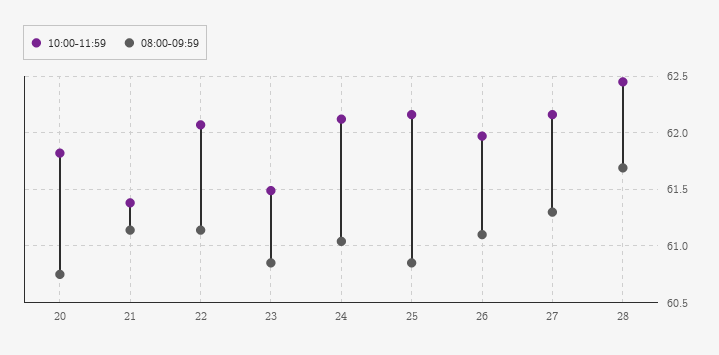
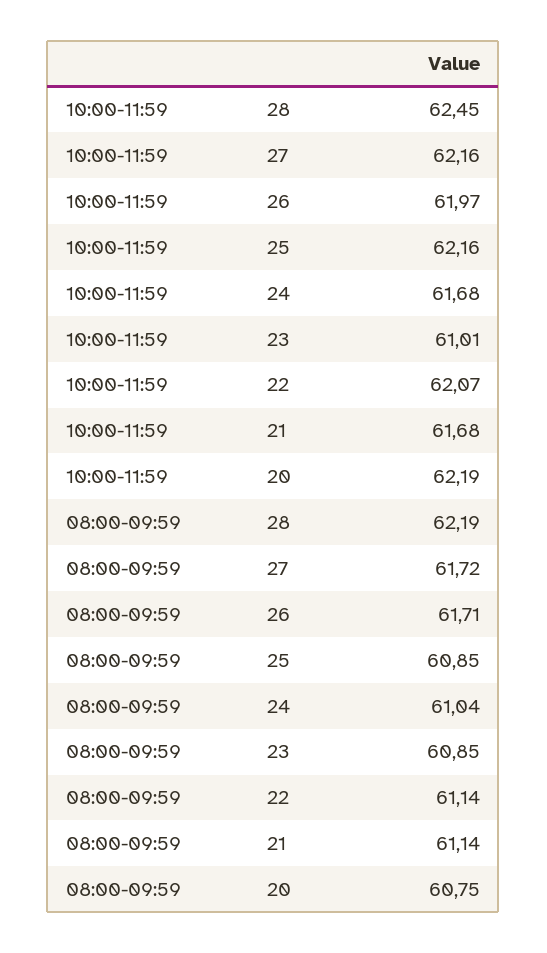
  {
    "10:00-11:59": {
-     "20": 61.8,
+     "20": 62.19,
-     "21": 61.4,
+     "21": 61.68,
      "22": 62.07,
-     "23": 61.5,
+     "23": 61.01,
-     "24": 62.1,
+     "24": 61.68,
      "25": 62.16,
      "26": 61.97,
      "27": 62.16,
      "28": 62.45
    },
    "08:00-09:59": {
      "20": 60.75,
      "21": 61.14,
      "22": 61.14,
      "23": 60.85,
      "24": 61.04,
      "25": 60.85,
-     "26": 61.1,
+     "26": 61.71,
-     "27": 61.3,
+     "27": 61.72,
-     "28": 61.7
+     "28": 62.19
    }
  }

